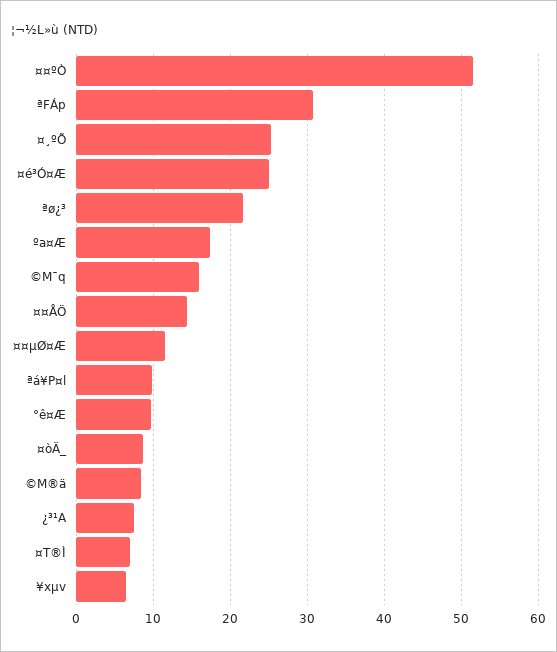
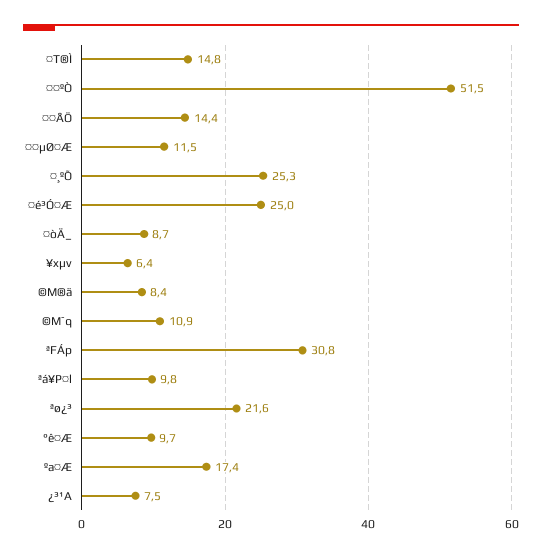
  {
    "¤¤ºÒ": 51.5,
    "ªFÁp": 30.8,
    "¤¸ºÕ": 25.3,
    "¤é³Ó¤Æ": 25,
    "ªø¿³": 21.6,
    "ºa¤Æ": 17.4,
-   "©M¯q": 16,
+   "©M¯q": 10.9,
    "¤¤ÅÖ": 14.4,
    "¤¤µØ¤Æ": 11.5,
    "ªá¥P¤l": 9.8,
    "°ê¤Æ": 9.7,
    "¤òÄ_": 8.7,
    "©M®ä": 8.4,
    "¿³¹A": 7.5,
-   "¤T®Ì": 7,
+   "¤T®Ì": 14.8,
    "¥xµv": 6.4
  }

